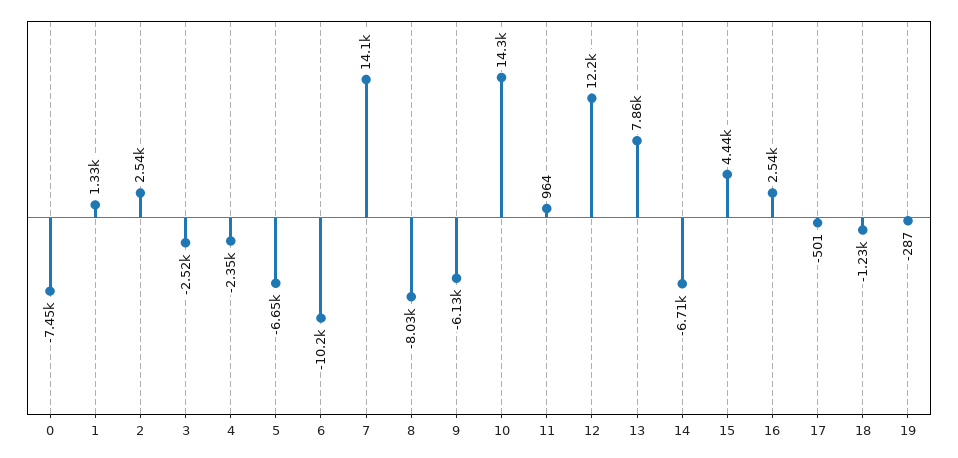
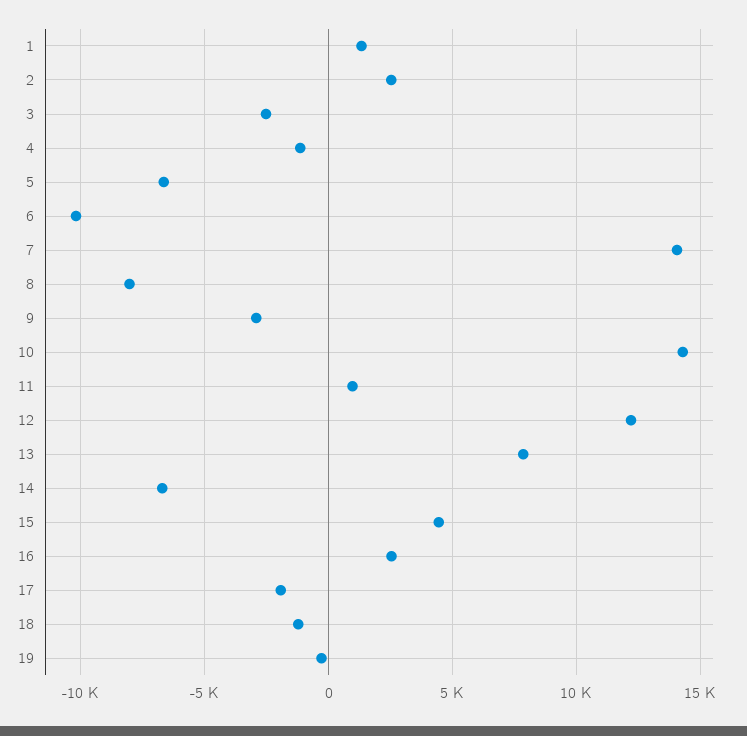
  {
-   "0": -7450,
    "1": 1330,
    "2": 2540,
    "3": -2520,
-   "4": -2350,
+   "4": -1000,
    "5": -6650,
    "6": -10200,
    "7": 14100,
    "8": -8030,
-   "9": -6130,
+   "9": -3000,
    "10": 14300,
    "11": 964,
    "12": 12200,
    "13": 7860,
    "14": -6710,
    "15": 4440,
    "16": 2540,
-   "17": -501,
+   "17": -2000,
    "18": -1230,
    "19": -287
  }

